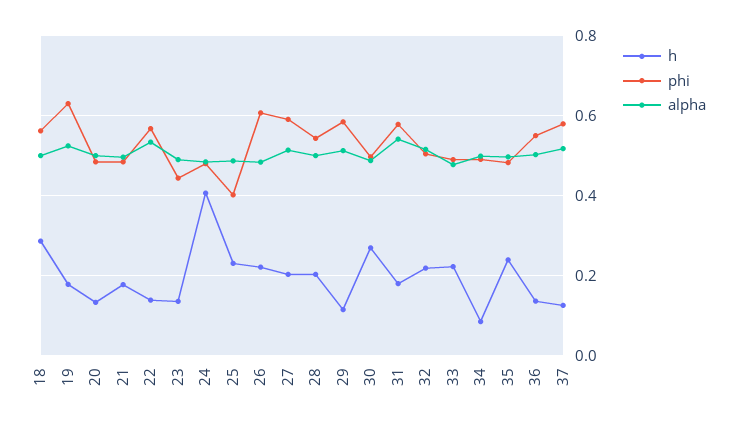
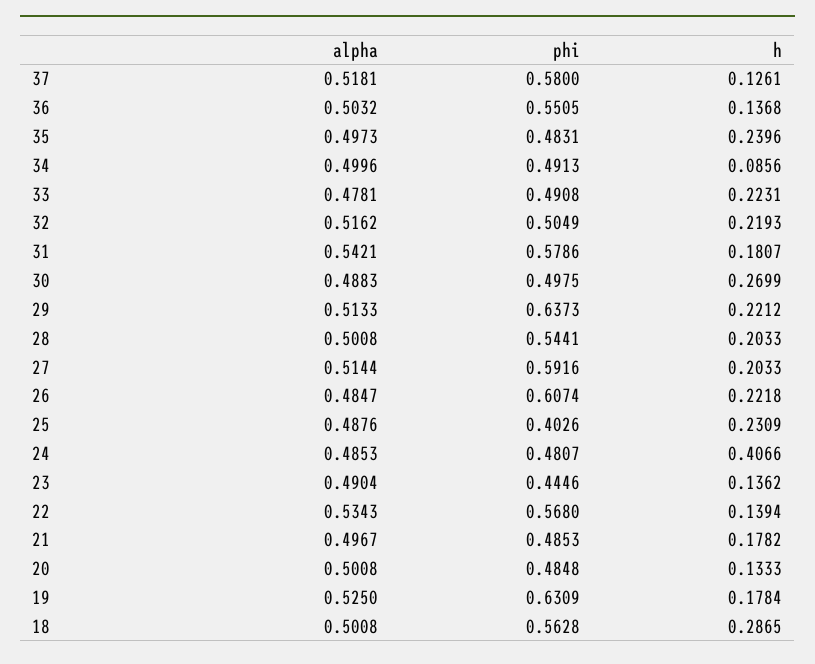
  {
    "h": {
      "18": 0.2865,
      "19": 0.1784,
      "20": 0.1333,
      "21": 0.1782,
      "22": 0.1394,
      "23": 0.1362,
      "24": 0.4066,
      "25": 0.2309,
      "26": 0.2218,
      "27": 0.2033,
      "28": 0.2033,
-     "29": 0.12,
+     "29": 0.2212,
      "30": 0.2699,
      "31": 0.1807,
      "32": 0.2193,
      "33": 0.2231,
      "34": 0.0856,
      "35": 0.2396,
      "36": 0.1368,
      "37": 0.1261
    },
    "phi": {
      "18": 0.5628,
      "19": 0.6309,
      "20": 0.4848,
      "21": 0.4853,
      "22": 0.568,
      "23": 0.4446,
      "24": 0.4807,
      "25": 0.4026,
      "26": 0.6074,
      "27": 0.5916,
      "28": 0.5441,
-     "29": 0.58,
+     "29": 0.6373,
      "30": 0.4975,
      "31": 0.5786,
      "32": 0.5049,
      "33": 0.4908,
      "34": 0.4913,
      "35": 0.4831,
      "36": 0.5505,
      "37": 0.58
    },
    "alpha": {
      "18": 0.5008,
      "19": 0.525,
      "20": 0.5008,
      "21": 0.4967,
      "22": 0.5343,
      "23": 0.4904,
      "24": 0.4853,
      "25": 0.4876,
      "26": 0.4847,
      "27": 0.5144,
      "28": 0.5008,
      "29": 0.5133,
      "30": 0.4883,
      "31": 0.5421,
      "32": 0.5162,
      "33": 0.4781,
      "34": 0.4996,
      "35": 0.4973,
      "36": 0.5032,
      "37": 0.5181
    }
  }

